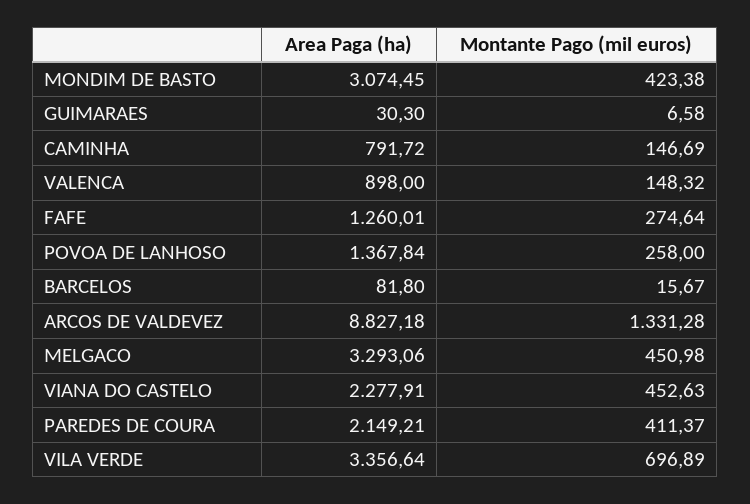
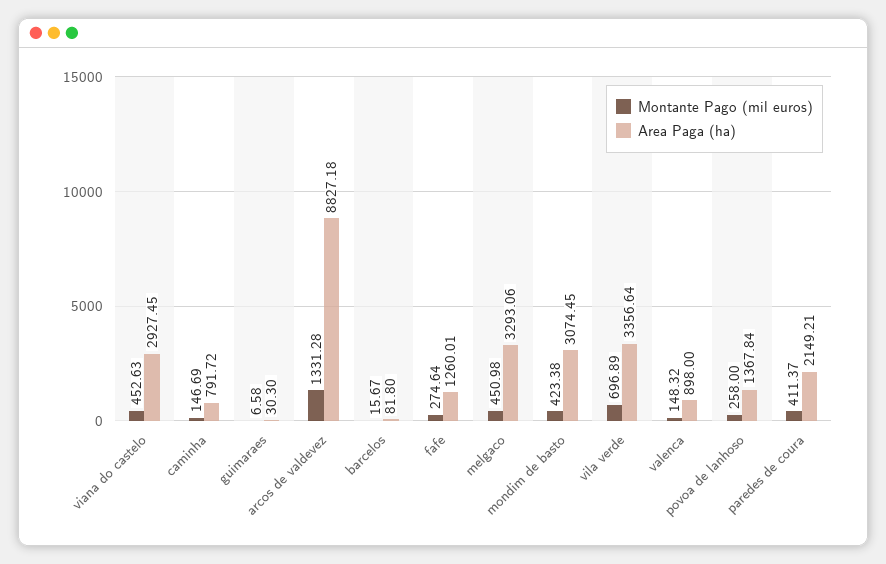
  {
    "Area Paga (ha)": {
      "MONDIM DE BASTO": 3074.45,
      "GUIMARAES": 30.3,
      "CAMINHA": 791.72,
      "VALENCA": 898,
      "FAFE": 1260.01,
      "POVOA DE LANHOSO": 1367.84,
      "BARCELOS": 81.8,
      "ARCOS DE VALDEVEZ": 8827.18,
      "MELGACO": 3293.06,
-     "VIANA DO CASTELO": 2277.91,
+     "VIANA DO CASTELO": 2927.45,
      "PAREDES DE COURA": 2149.21,
      "VILA VERDE": 3356.64
    },
    "Montante Pago (mil euros)": {
      "MONDIM DE BASTO": 423.38,
      "GUIMARAES": 6.58,
      "CAMINHA": 146.69,
      "VALENCA": 148.32,
      "FAFE": 274.64,
      "POVOA DE LANHOSO": 258,
      "BARCELOS": 15.67,
      "ARCOS DE VALDEVEZ": 1331.28,
      "MELGACO": 450.98,
      "VIANA DO CASTELO": 452.63,
      "PAREDES DE COURA": 411.37,
      "VILA VERDE": 696.89
    }
  }

